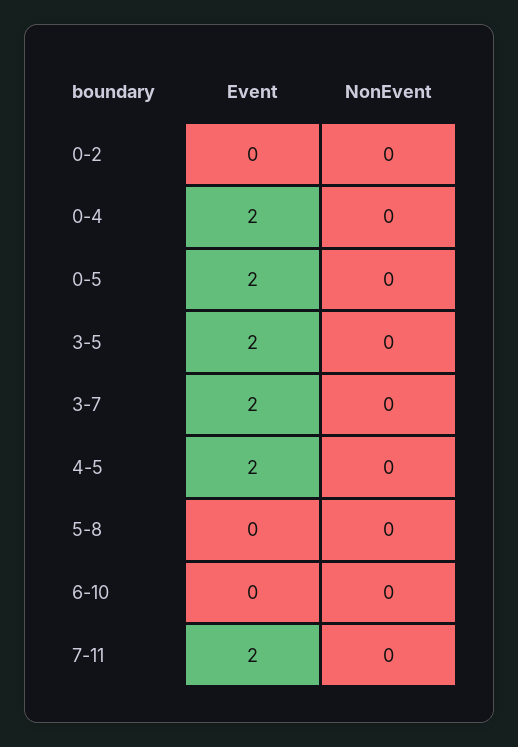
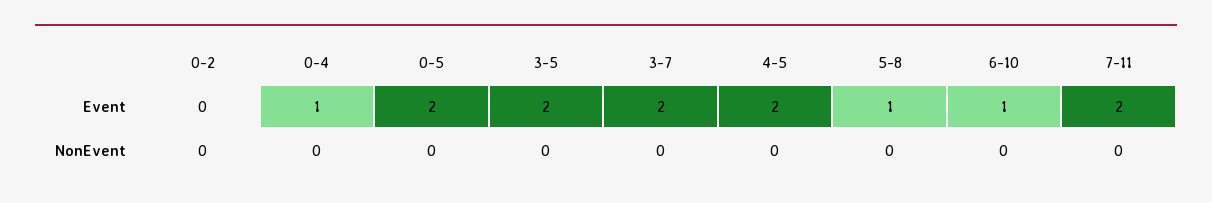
  {
    "Event": {
      "0-2": 0,
-     "0-4": 2,
+     "0-4": 1,
      "0-5": 2,
      "3-5": 2,
      "3-7": 2,
      "4-5": 2,
-     "5-8": 0,
+     "5-8": 1,
-     "6-10": 0,
+     "6-10": 1,
      "7-11": 2
    },
    "NonEvent": {
      "0-2": 0,
      "0-4": 0,
      "0-5": 0,
      "3-5": 0,
      "3-7": 0,
      "4-5": 0,
      "5-8": 0,
      "6-10": 0,
      "7-11": 0
    }
  }

